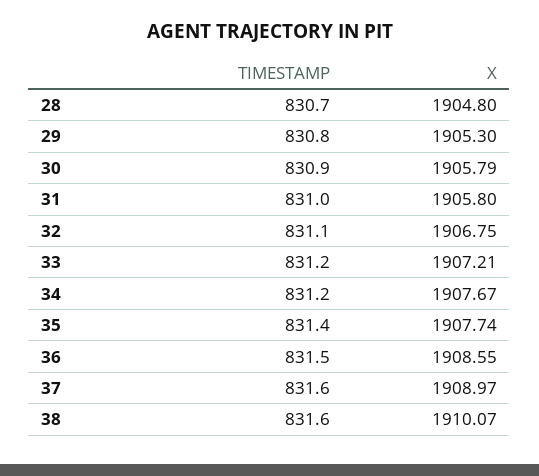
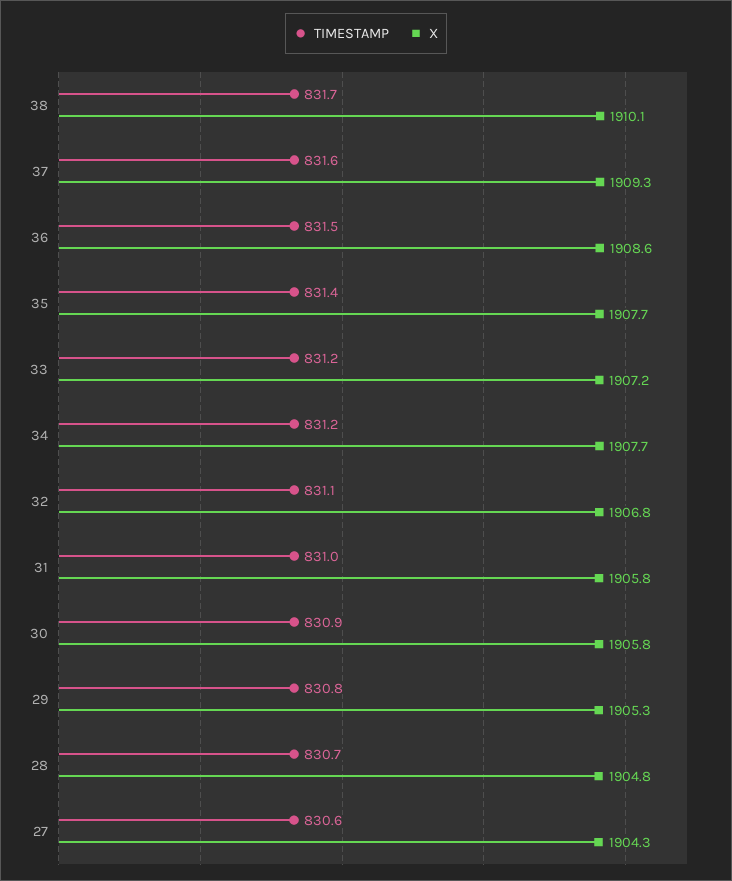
  {
    "TIMESTAMP": {
      "28": 830.7,
      "29": 830.8,
      "30": 830.9,
      "31": 831,
      "32": 831.1,
      "33": 831.2,
      "34": 831.2,
      "35": 831.4,
      "36": 831.5,
      "37": 831.6,
-     "38": 831.6
+     "38": 831.7,
+     "27": 830.6
    },
    "X": {
      "28": 1904.8,
      "29": 1905.3,
      "30": 1905.79,
      "31": 1905.8,
      "32": 1906.75,
      "33": 1907.21,
      "34": 1907.67,
      "35": 1907.74,
      "36": 1908.55,
-     "37": 1908.97,
+     "37": 1909.3,
-     "38": 1910.07
+     "38": 1910.07,
+     "27": 1904.3
    }
  }

